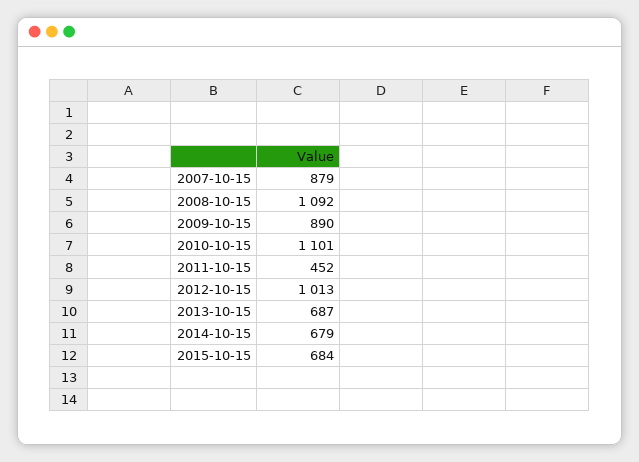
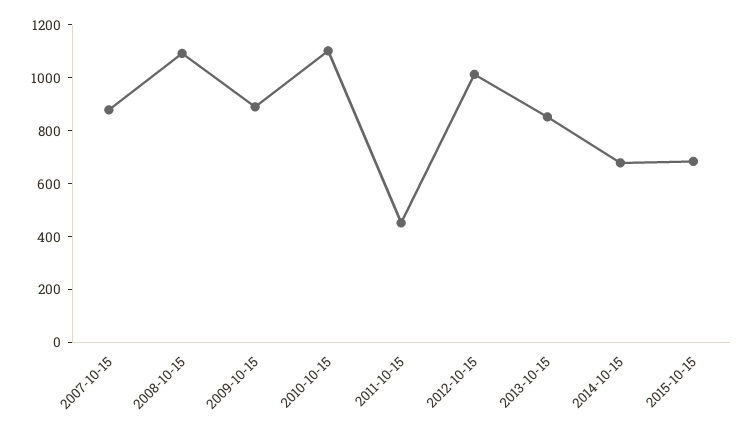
  {
    "2007-10-15": 879,
    "2008-10-15": 1092,
    "2009-10-15": 890,
    "2010-10-15": 1101,
    "2011-10-15": 452,
    "2012-10-15": 1013,
-   "2013-10-15": 687,
+   "2013-10-15": 850,
    "2014-10-15": 679,
    "2015-10-15": 684
  }

